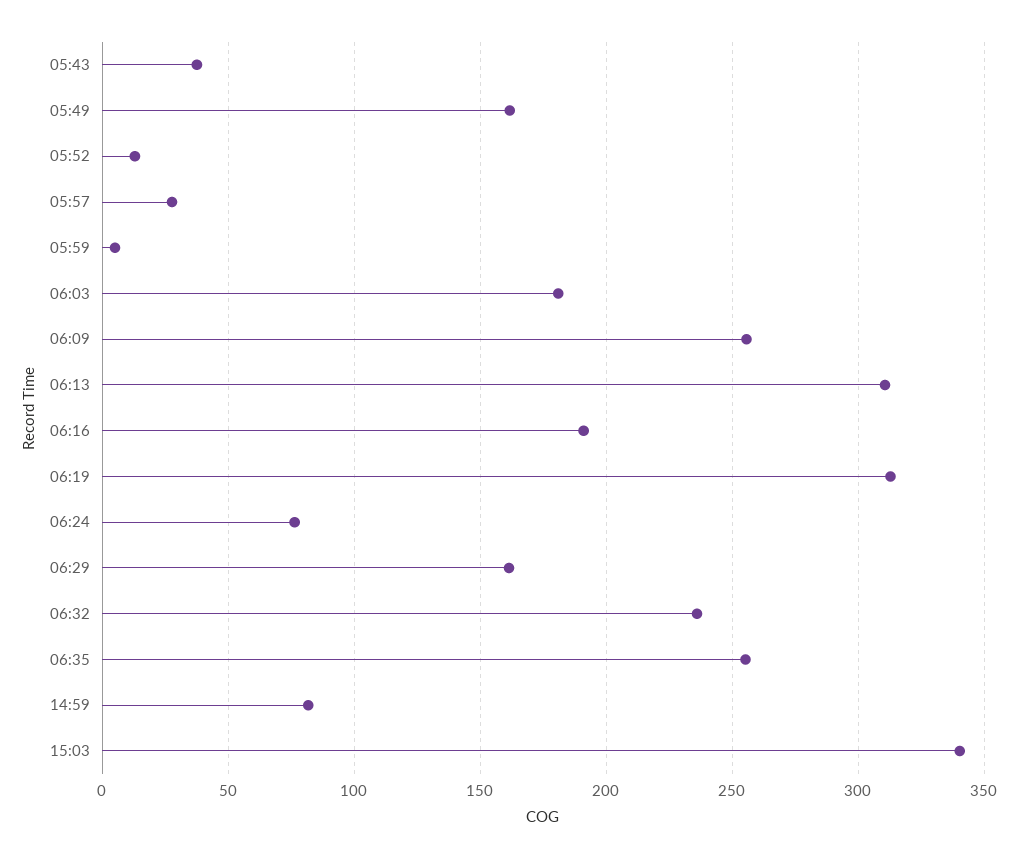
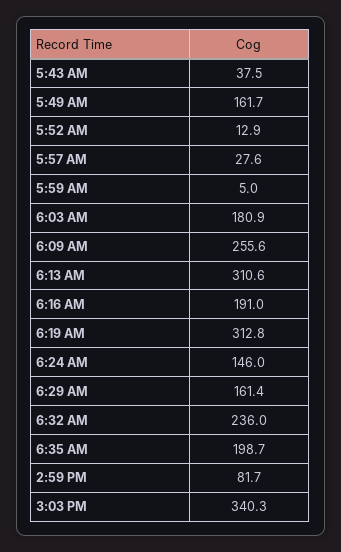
  {
    "05:43": 37.5,
    "05:49": 161.7,
    "05:52": 12.9,
    "05:57": 27.6,
    "05:59": 5,
    "06:03": 180.9,
    "06:09": 255.6,
    "06:13": 310.6,
    "06:16": 191,
    "06:19": 312.8,
-   "06:24": 75,
+   "06:24": 146,
    "06:29": 161.4,
    "06:32": 236,
-   "06:35": 255,
+   "06:35": 198.7,
    "14:59": 81.7,
    "15:03": 340.3
  }

